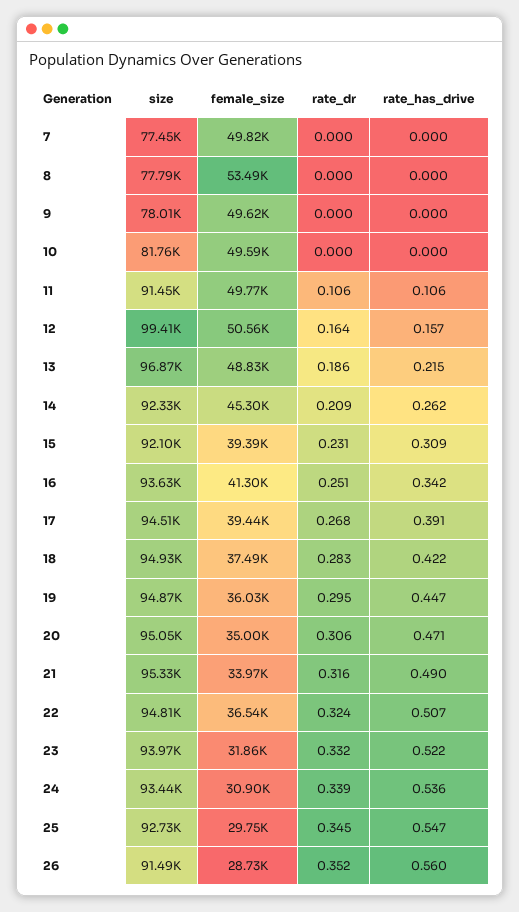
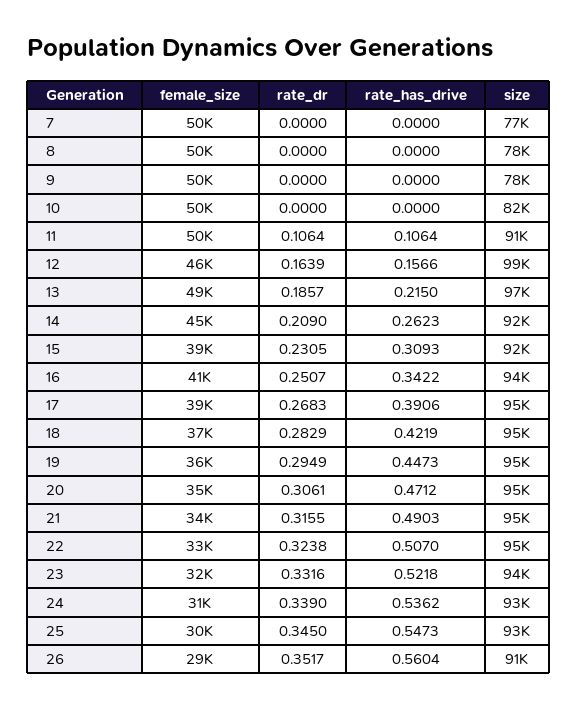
  {
    "size": {
      "7": 77450,
      "8": 77790,
      "9": 78010,
      "10": 81760,
      "11": 91450,
      "12": 99410,
      "13": 96870,
      "14": 92330,
      "15": 92100,
      "16": 93630,
      "17": 94510,
      "18": 94930,
      "19": 94870,
      "20": 95050,
      "21": 95330,
      "22": 94810,
      "23": 93970,
      "24": 93440,
      "25": 92730,
      "26": 91490
    },
    "female_size": {
      "7": 49820,
-     "8": 53490,
+     "8": 50000,
      "9": 49620,
      "10": 49590,
      "11": 49770,
-     "12": 50560,
+     "12": 46000,
      "13": 48830,
      "14": 45300,
      "15": 39390,
      "16": 41300,
      "17": 39440,
      "18": 37490,
      "19": 36030,
      "20": 35000,
      "21": 33970,
-     "22": 36540,
+     "22": 33000,
      "23": 31860,
      "24": 30900,
      "25": 29750,
      "26": 28730
    },
    "rate_dr": {
      "7": 0,
      "8": 0,
      "9": 0,
      "10": 0,
      "11": 0.1064,
      "12": 0.1639,
      "13": 0.1857,
      "14": 0.209,
      "15": 0.2305,
      "16": 0.2507,
      "17": 0.2683,
      "18": 0.2829,
      "19": 0.2949,
      "20": 0.3061,
      "21": 0.3155,
      "22": 0.3238,
      "23": 0.3316,
      "24": 0.339,
      "25": 0.345,
      "26": 0.3517
    },
    "rate_has_drive": {
      "7": 0,
      "8": 0,
      "9": 0,
      "10": 0,
      "11": 0.1064,
      "12": 0.1566,
      "13": 0.215,
      "14": 0.2623,
      "15": 0.3093,
      "16": 0.3422,
      "17": 0.3906,
      "18": 0.4219,
      "19": 0.4473,
      "20": 0.4712,
      "21": 0.4903,
      "22": 0.507,
      "23": 0.5218,
      "24": 0.5362,
      "25": 0.5473,
      "26": 0.5604
    }
  }

